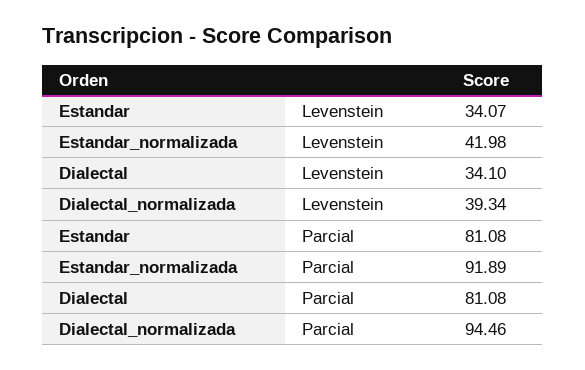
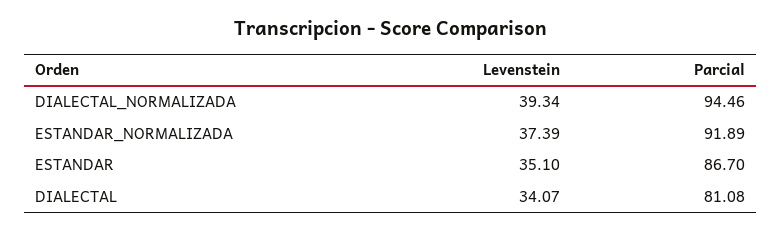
  {
    "Estandar": {
-     "Levenstein": 34.07,
+     "Levenstein": 35.1,
-     "Parcial": 81.08
+     "Parcial": 86.7
    },
    "Estandar_normalizada": {
-     "Levenstein": 41.98,
+     "Levenstein": 37.39,
      "Parcial": 91.89
    },
    "Dialectal": {
-     "Levenstein": 34.1,
+     "Levenstein": 34.07,
      "Parcial": 81.08
    },
    "Dialectal_normalizada": {
      "Levenstein": 39.34,
      "Parcial": 94.46
    }
  }

